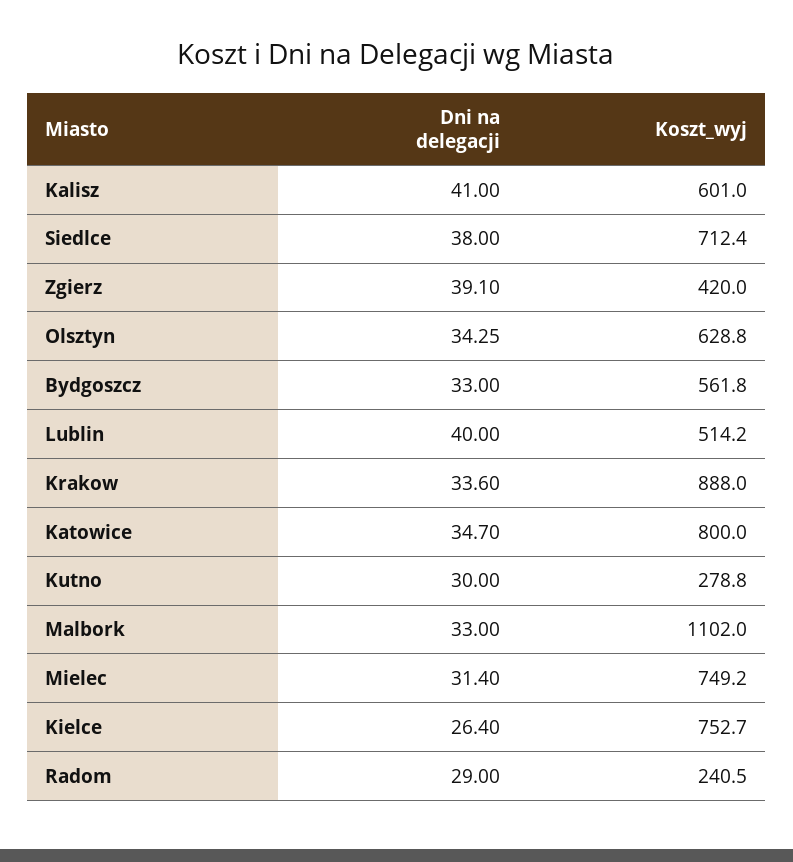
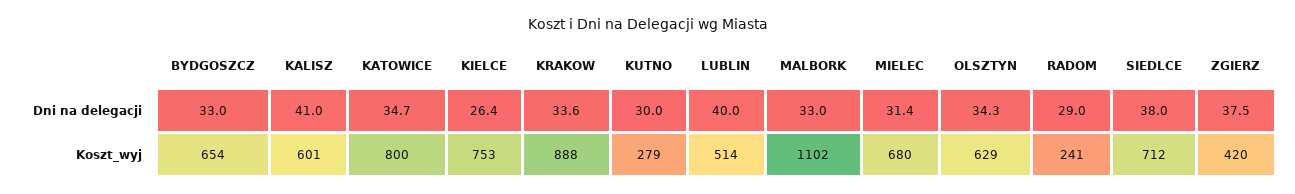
  {
    "Dni na delegacji": {
      "Kalisz": 41,
      "Siedlce": 38,
-     "Zgierz": 39.1,
+     "Zgierz": 37.5,
      "Olsztyn": 34.25,
      "Bydgoszcz": 33,
      "Lublin": 40,
      "Krakow": 33.6,
      "Katowice": 34.7,
      "Kutno": 30,
      "Malbork": 33,
      "Mielec": 31.4,
      "Kielce": 26.4,
      "Radom": 29
    },
    "Koszt_wyj": {
      "Kalisz": 601,
      "Siedlce": 712.4,
      "Zgierz": 420,
      "Olsztyn": 628.8,
-     "Bydgoszcz": 561.8,
+     "Bydgoszcz": 654,
      "Lublin": 514.2,
      "Krakow": 888,
      "Katowice": 800,
      "Kutno": 278.8,
      "Malbork": 1102,
-     "Mielec": 749.2,
+     "Mielec": 680,
      "Kielce": 752.7,
      "Radom": 240.5
    }
  }

